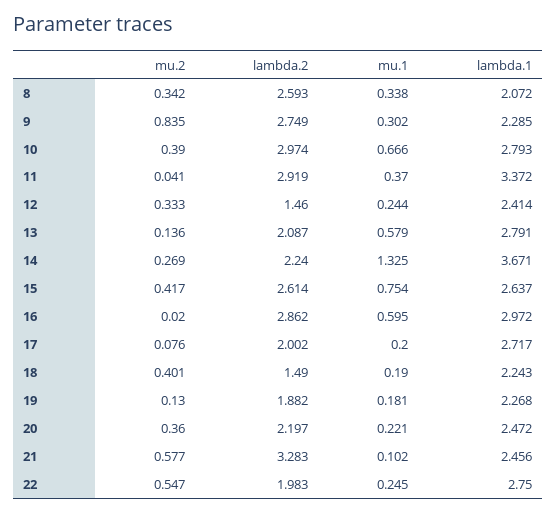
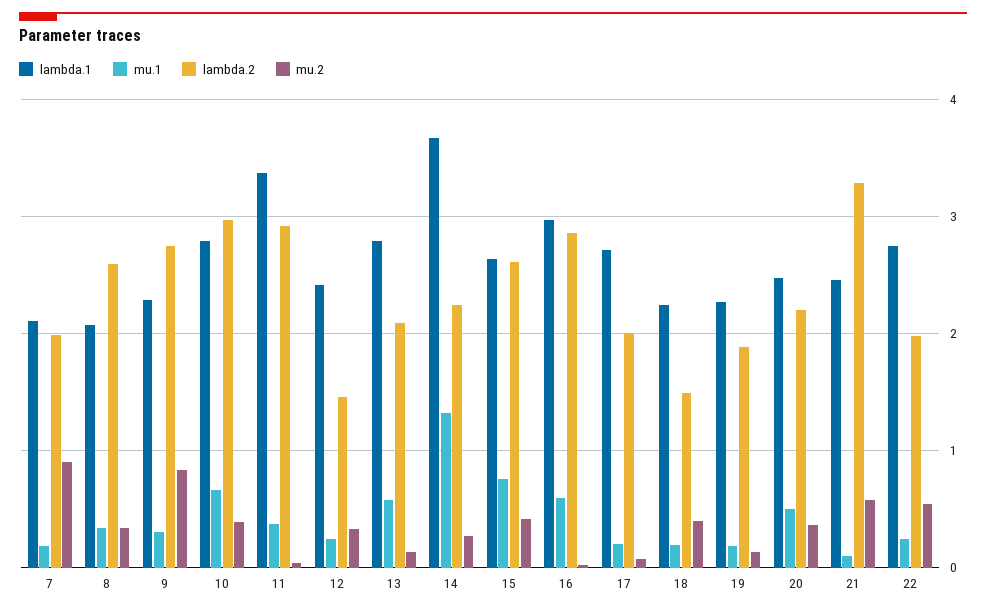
  {
    "mu.2": {
      "8": 0.342,
      "9": 0.835,
      "10": 0.39,
      "11": 0.041,
      "12": 0.333,
      "13": 0.136,
      "14": 0.269,
      "15": 0.417,
      "16": 0.02,
      "17": 0.076,
      "18": 0.401,
      "19": 0.13,
      "20": 0.36,
      "21": 0.577,
-     "22": 0.547
+     "22": 0.547,
+     "7": 0.9
    },
    "lambda.2": {
      "8": 2.593,
      "9": 2.749,
      "10": 2.974,
      "11": 2.919,
      "12": 1.46,
      "13": 2.087,
      "14": 2.24,
      "15": 2.614,
      "16": 2.862,
      "17": 2.002,
      "18": 1.49,
      "19": 1.882,
      "20": 2.197,
      "21": 3.283,
-     "22": 1.983
+     "22": 1.983,
+     "7": 2
    },
    "mu.1": {
      "8": 0.338,
      "9": 0.302,
      "10": 0.666,
      "11": 0.37,
      "12": 0.244,
      "13": 0.579,
      "14": 1.325,
      "15": 0.754,
      "16": 0.595,
      "17": 0.2,
      "18": 0.19,
      "19": 0.181,
-     "20": 0.221,
+     "20": 0.5,
      "21": 0.102,
-     "22": 0.245
+     "22": 0.245,
+     "7": 0.2
    },
    "lambda.1": {
      "8": 2.072,
      "9": 2.285,
      "10": 2.793,
      "11": 3.372,
      "12": 2.414,
      "13": 2.791,
      "14": 3.671,
      "15": 2.637,
      "16": 2.972,
      "17": 2.717,
      "18": 2.243,
      "19": 2.268,
      "20": 2.472,
      "21": 2.456,
-     "22": 2.75
+     "22": 2.75,
+     "7": 2.1
    }
  }

